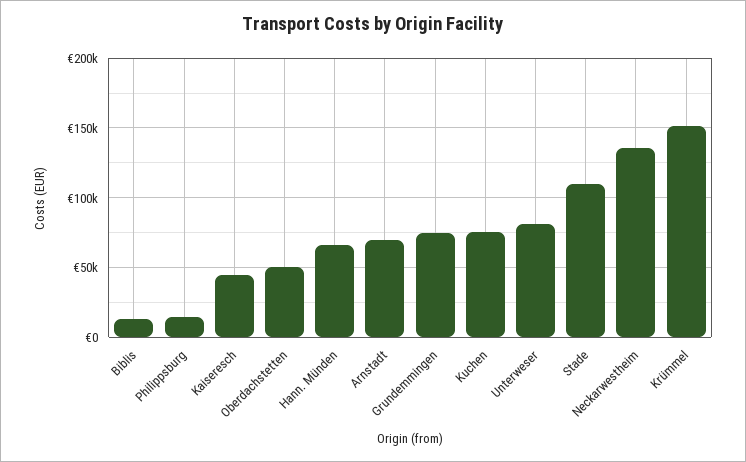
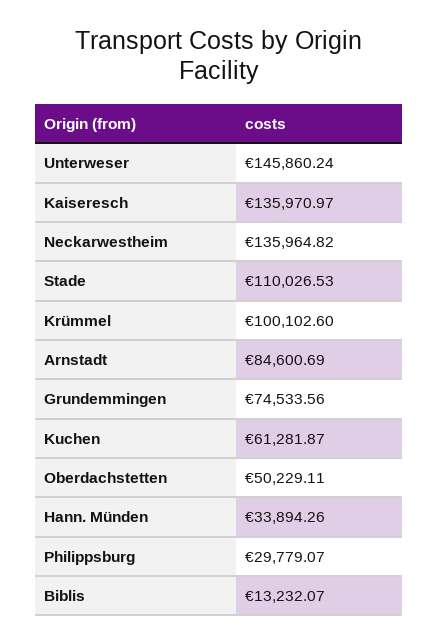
  {
    "Biblis": 13232.07,
-   "Philippsburg": 15000,
+   "Philippsburg": 29779.07,
-   "Kaiseresch": 45000,
+   "Kaiseresch": 135970.97,
    "Oberdachstetten": 50229.11,
-   "Hann. Münden": 65000,
+   "Hann. Münden": 33894.26,
-   "Arnstadt": 70000,
+   "Arnstadt": 84600.69,
    "Grundemmingen": 74533.56,
-   "Kuchen": 75000,
+   "Kuchen": 61281.87,
-   "Unterweser": 80000,
+   "Unterweser": 145860.24,
    "Stade": 110026.53,
    "Neckarwestheim": 135964.82,
-   "Krümmel": 150000
+   "Krümmel": 100102.6
  }

